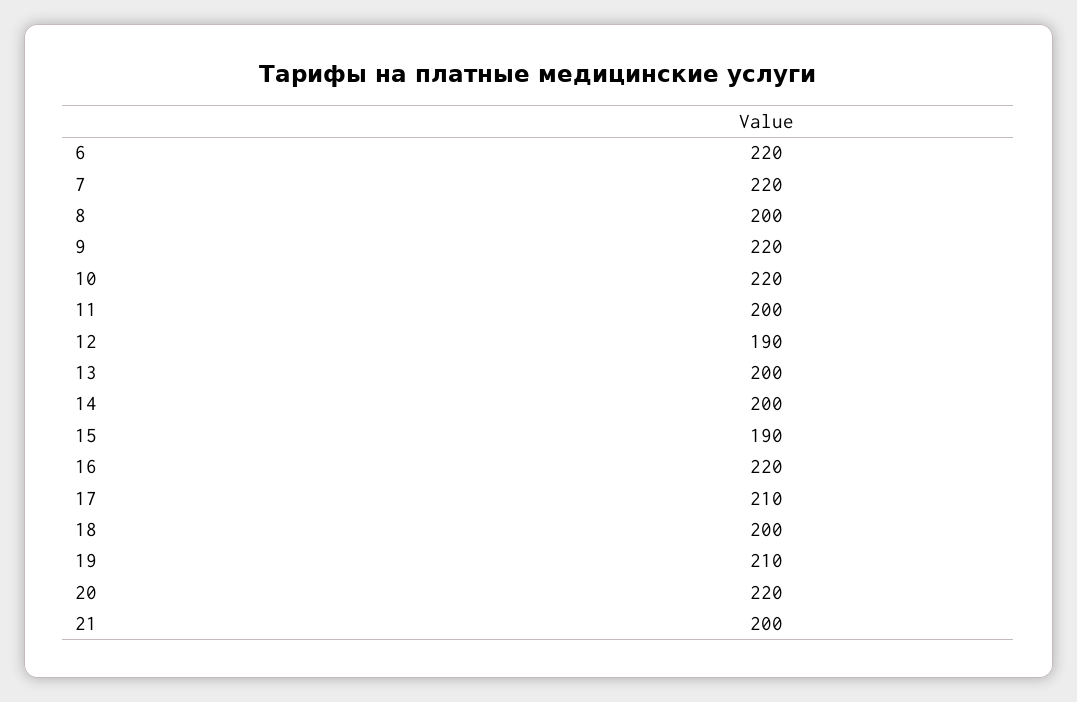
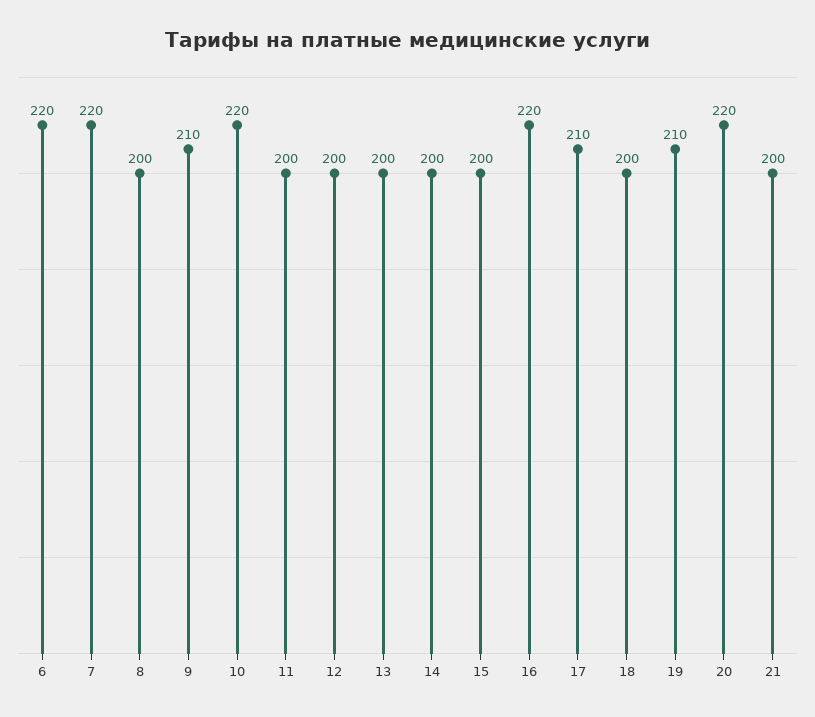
  {
    "6": 220,
    "7": 220,
    "8": 200,
-   "9": 220,
+   "9": 210,
    "10": 220,
    "11": 200,
-   "12": 190,
+   "12": 200,
    "13": 200,
    "14": 200,
-   "15": 190,
+   "15": 200,
    "16": 220,
    "17": 210,
    "18": 200,
    "19": 210,
    "20": 220,
    "21": 200
  }

